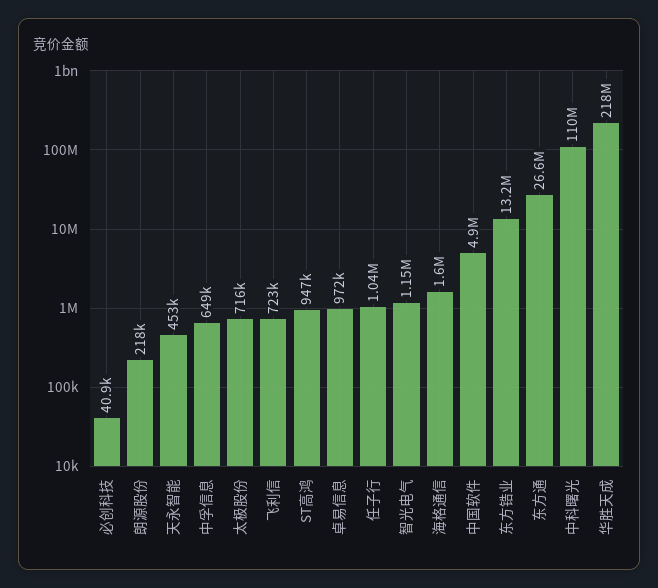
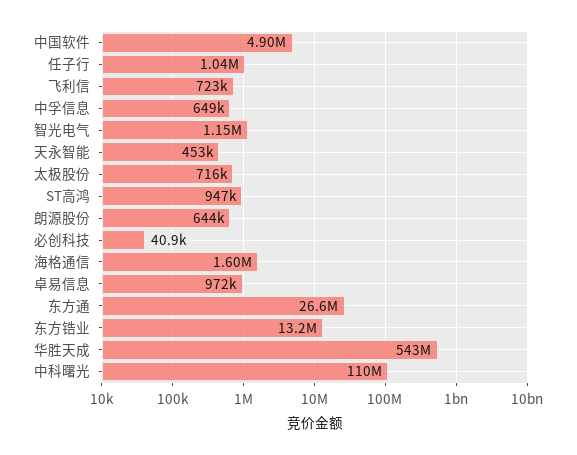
  {
    "必创科技": 40900,
-   "朗源股份": 218000,
+   "朗源股份": 644000,
    "天永智能": 453000,
    "中孚信息": 649000,
    "太极股份": 716000,
    "飞利信": 723000,
    "ST高鸿": 947000,
    "卓易信息": 972000,
    "任子行": 1040000,
    "智光电气": 1150000,
    "海格通信": 1600000,
    "中国软件": 4900000,
    "东方锆业": 13200000,
    "东方通": 26600000,
    "中科曙光": 110000000,
-   "华胜天成": 218000000
+   "华胜天成": 543000000
  }

